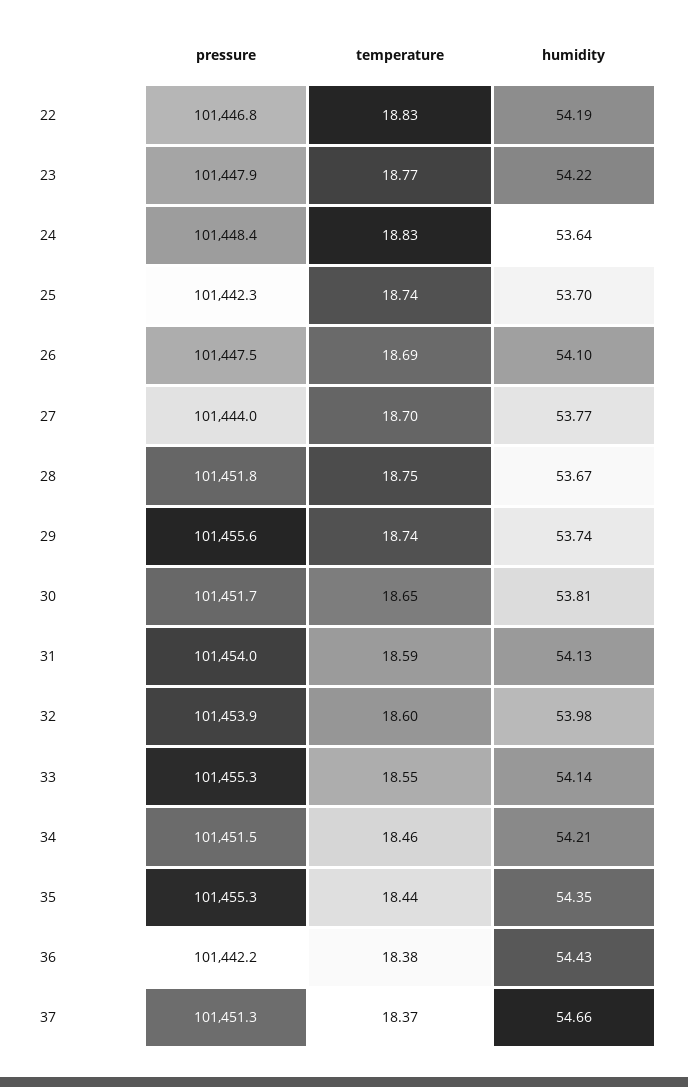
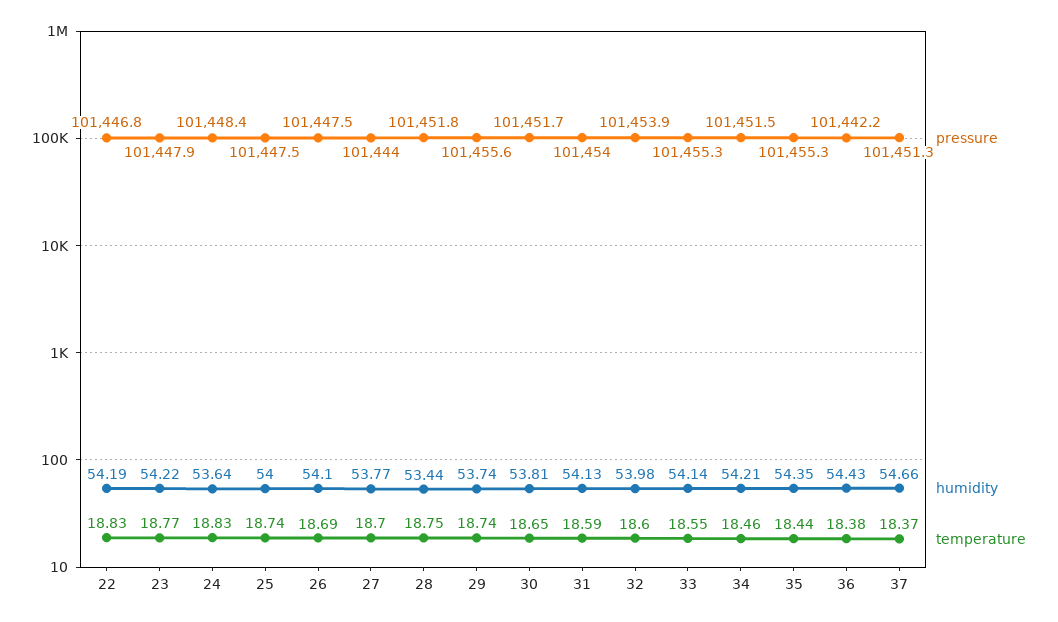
  {
    "pressure": {
      "22": 101446.8,
      "23": 101447.9,
      "24": 101448.4,
-     "25": 101442.3,
+     "25": 101447.5,
      "26": 101447.5,
      "27": 101444,
      "28": 101451.8,
      "29": 101455.6,
      "30": 101451.7,
      "31": 101454,
      "32": 101453.9,
      "33": 101455.3,
      "34": 101451.5,
      "35": 101455.3,
      "36": 101442.2,
      "37": 101451.3
    },
    "temperature": {
      "22": 18.83,
      "23": 18.77,
      "24": 18.83,
      "25": 18.74,
      "26": 18.69,
      "27": 18.7,
      "28": 18.75,
      "29": 18.74,
      "30": 18.65,
      "31": 18.59,
      "32": 18.6,
      "33": 18.55,
      "34": 18.46,
      "35": 18.44,
      "36": 18.38,
      "37": 18.37
    },
    "humidity": {
      "22": 54.19,
      "23": 54.22,
      "24": 53.64,
-     "25": 53.7,
+     "25": 54,
      "26": 54.1,
      "27": 53.77,
-     "28": 53.67,
+     "28": 53.44,
      "29": 53.74,
      "30": 53.81,
      "31": 54.13,
      "32": 53.98,
      "33": 54.14,
      "34": 54.21,
      "35": 54.35,
      "36": 54.43,
      "37": 54.66
    }
  }

